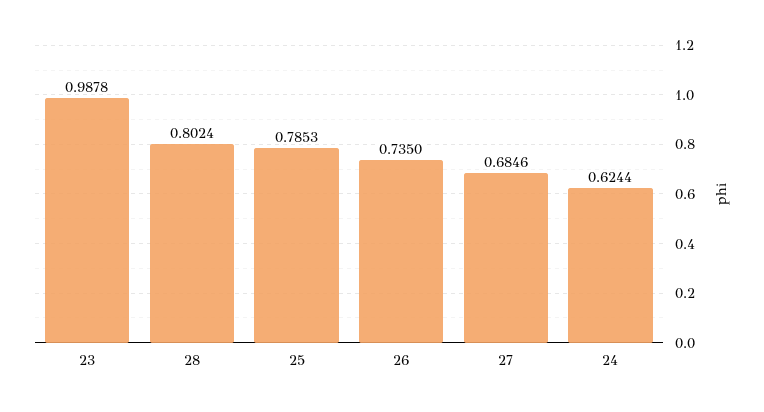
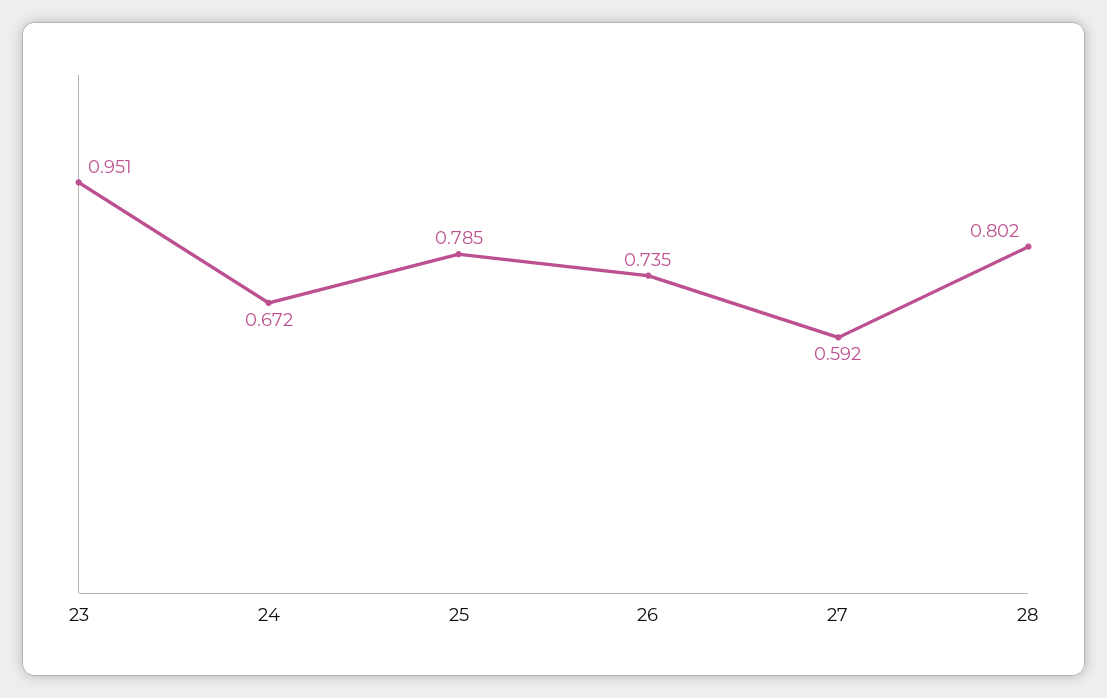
  {
-   "23": 0.9878,
+   "23": 0.951,
    "28": 0.8024,
    "25": 0.7853,
    "26": 0.735,
-   "27": 0.6846,
+   "27": 0.592,
-   "24": 0.6244
+   "24": 0.672
  }

